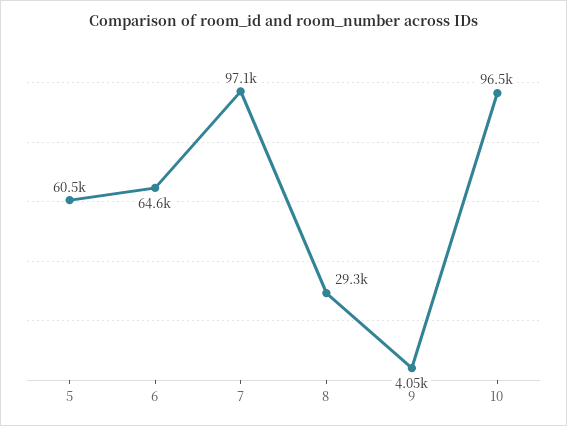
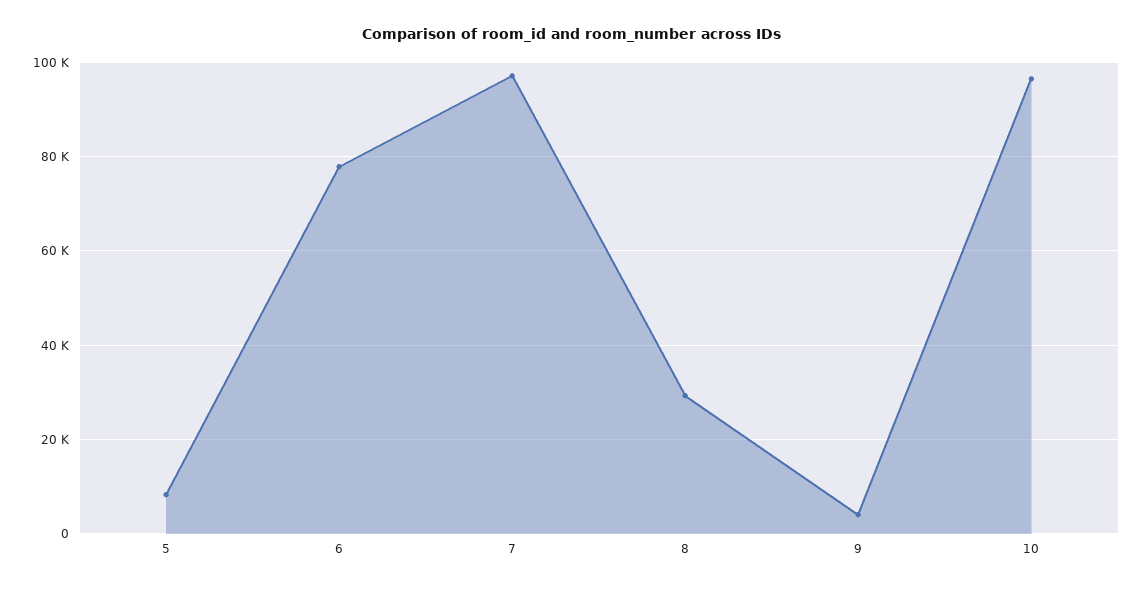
  {
-   "5": 60500,
+   "5": 8000,
-   "6": 64600,
+   "6": 78000,
    "7": 97100,
    "8": 29300,
    "9": 4050,
    "10": 96500
  }

